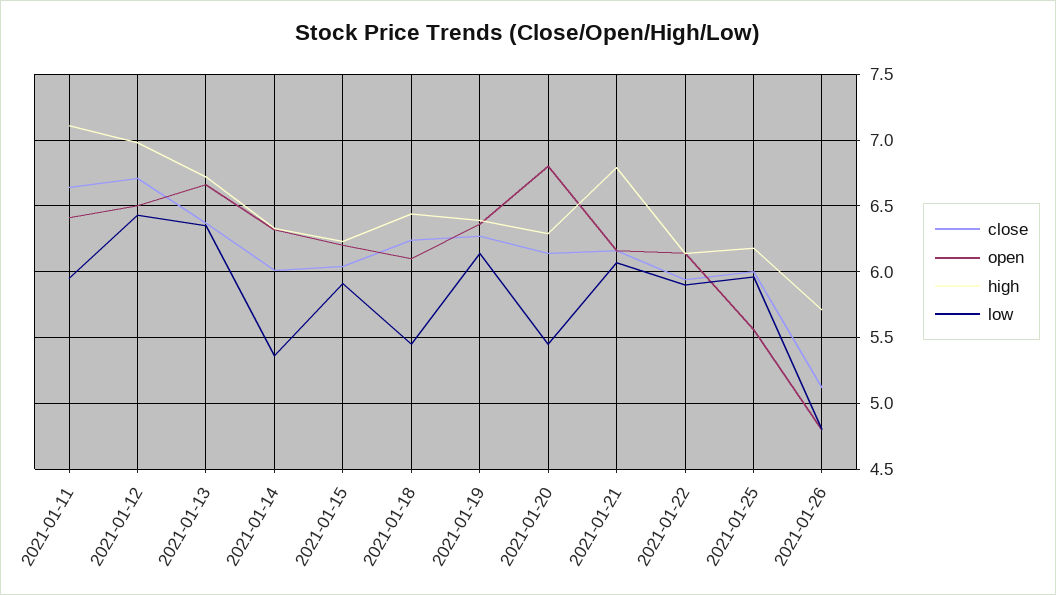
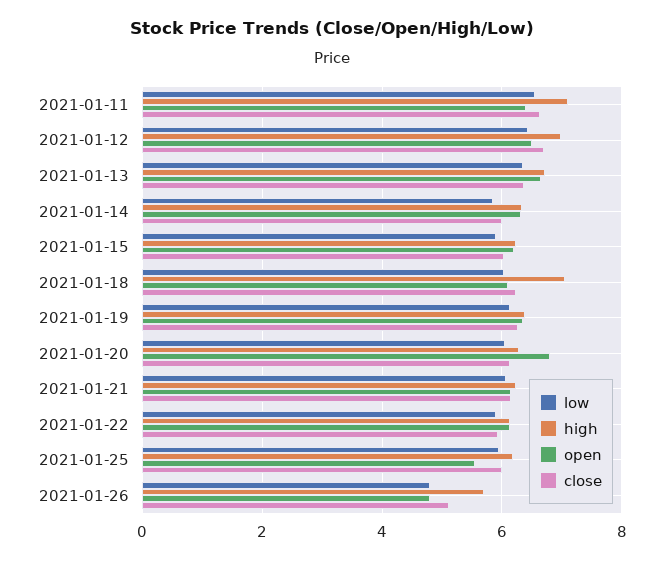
  {
    "close": {
      "2021-01-11": 6.65,
      "2021-01-12": 6.7,
      "2021-01-13": 6.35,
      "2021-01-14": 6,
      "2021-01-15": 6.05,
      "2021-01-18": 6.25,
      "2021-01-19": 6.25,
      "2021-01-20": 6.15,
      "2021-01-21": 6.15,
      "2021-01-22": 5.95,
      "2021-01-25": 6,
      "2021-01-26": 5.1
    },
    "open": {
      "2021-01-11": 6.4,
      "2021-01-12": 6.5,
      "2021-01-13": 6.65,
      "2021-01-14": 6.3,
      "2021-01-15": 6.2,
      "2021-01-18": 6.1,
      "2021-01-19": 6.35,
      "2021-01-20": 6.8,
      "2021-01-21": 6.15,
      "2021-01-22": 6.15,
      "2021-01-25": 5.55,
      "2021-01-26": 4.8
    },
    "high": {
      "2021-01-11": 7.1,
      "2021-01-12": 7,
      "2021-01-13": 6.7,
      "2021-01-14": 6.35,
      "2021-01-15": 6.25,
-     "2021-01-18": 6.45,
+     "2021-01-18": 7,
      "2021-01-19": 6.4,
      "2021-01-20": 6.3,
-     "2021-01-21": 6.8,
+     "2021-01-21": 6.2,
      "2021-01-22": 6.15,
      "2021-01-25": 6.2,
      "2021-01-26": 5.7
    },
    "low": {
-     "2021-01-11": 5.95,
+     "2021-01-11": 6.6,
      "2021-01-12": 6.45,
      "2021-01-13": 6.35,
-     "2021-01-14": 5.35,
+     "2021-01-14": 5.8,
      "2021-01-15": 5.9,
-     "2021-01-18": 5.45,
+     "2021-01-18": 6,
      "2021-01-19": 6.15,
-     "2021-01-20": 5.45,
+     "2021-01-20": 6,
      "2021-01-21": 6.05,
      "2021-01-22": 5.9,
      "2021-01-25": 5.95,
      "2021-01-26": 4.8
    }
  }

